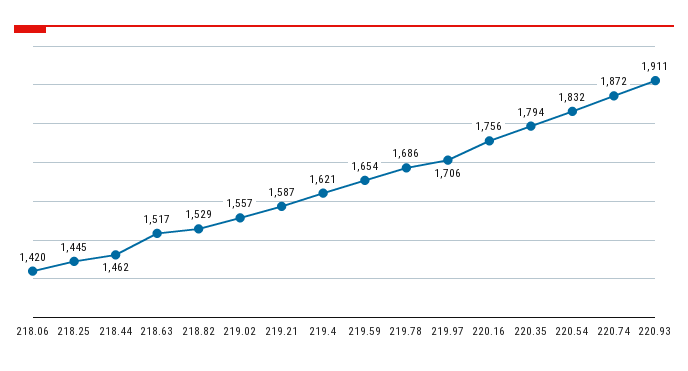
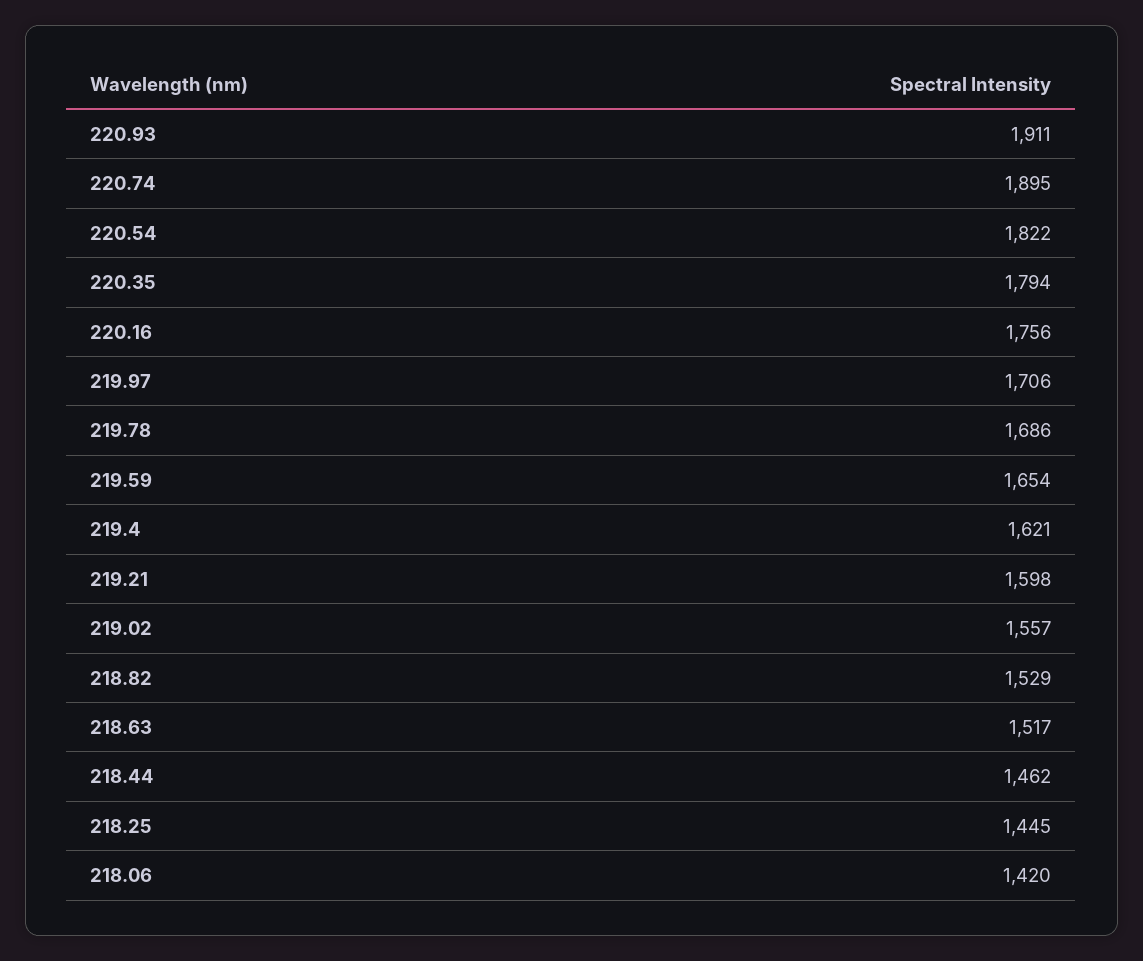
  {
    "218.06": 1420,
    "218.25": 1445,
    "218.44": 1462,
    "218.63": 1517,
    "218.82": 1529,
    "219.02": 1557,
-   "219.21": 1587,
+   "219.21": 1598,
    "219.4": 1621,
    "219.59": 1654,
    "219.78": 1686,
    "219.97": 1706,
    "220.16": 1756,
    "220.35": 1794,
-   "220.54": 1832,
+   "220.54": 1822,
-   "220.74": 1872,
+   "220.74": 1895,
    "220.93": 1911
  }

